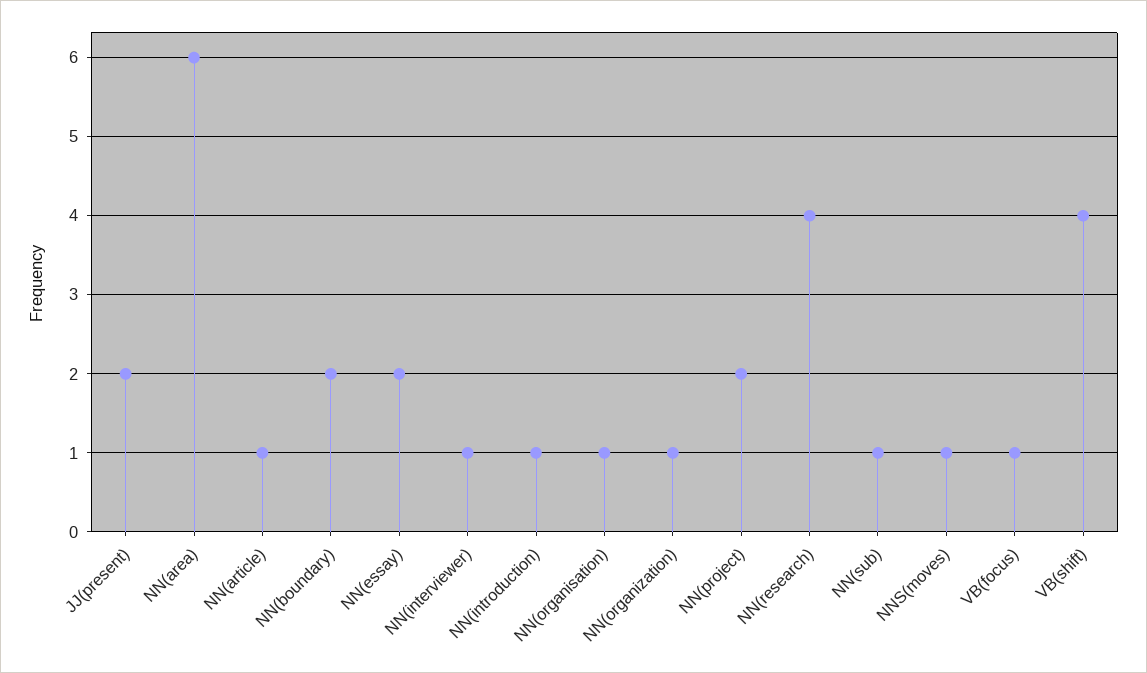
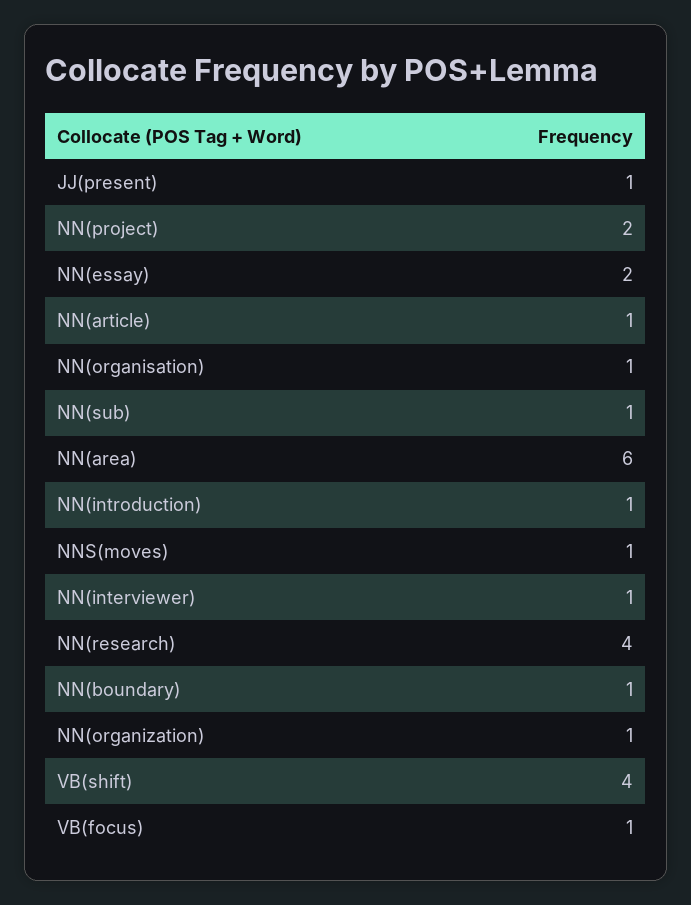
  {
-   "JJ(present)": 2,
+   "JJ(present)": 1,
    "NN(area)": 6,
    "NN(article)": 1,
-   "NN(boundary)": 2,
+   "NN(boundary)": 1,
    "NN(essay)": 2,
    "NN(interviewer)": 1,
    "NN(introduction)": 1,
    "NN(organisation)": 1,
    "NN(organization)": 1,
    "NN(project)": 2,
    "NN(research)": 4,
    "NN(sub)": 1,
    "NNS(moves)": 1,
    "VB(focus)": 1,
    "VB(shift)": 4
  }

